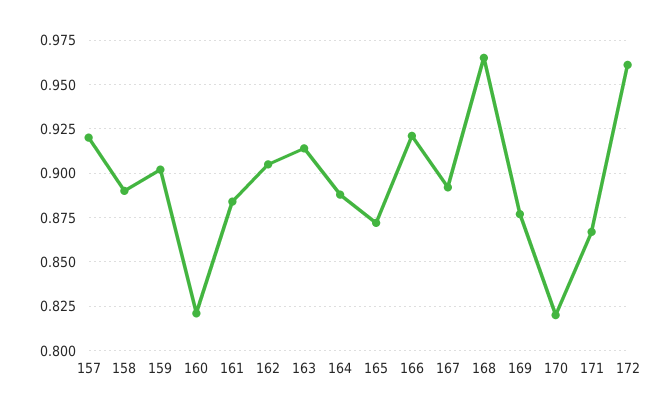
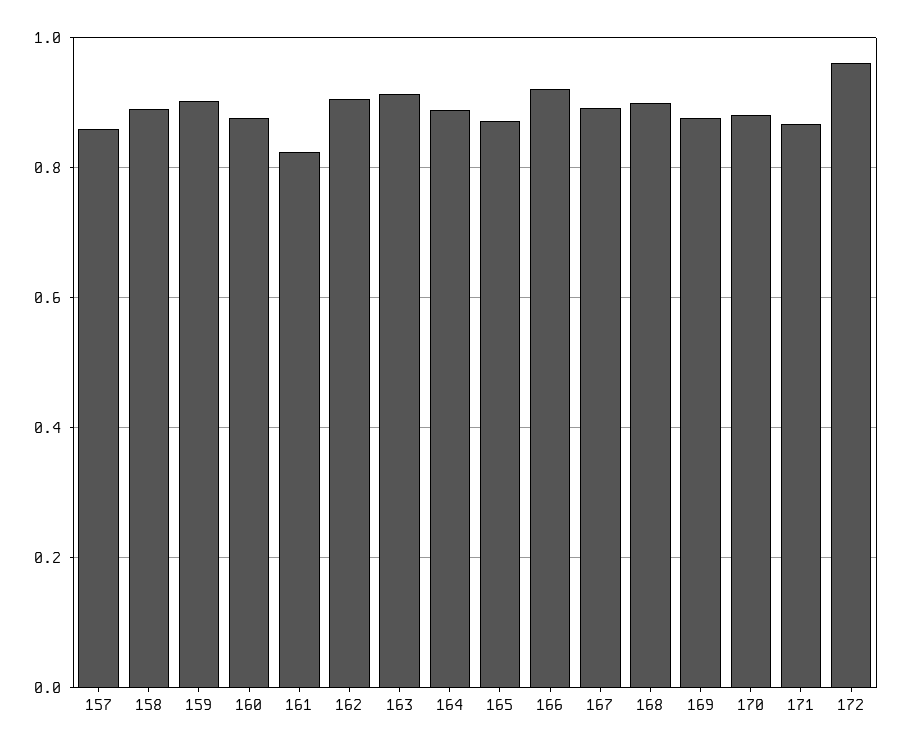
  {
-   "157": 0.92,
+   "157": 0.86,
    "158": 0.89,
    "159": 0.9,
-   "160": 0.82,
+   "160": 0.88,
-   "161": 0.885,
+   "161": 0.82,
    "162": 0.905,
    "163": 0.915,
    "164": 0.89,
    "165": 0.87,
    "166": 0.92,
    "167": 0.89,
-   "168": 0.965,
+   "168": 0.9,
    "169": 0.875,
-   "170": 0.82,
+   "170": 0.88,
    "171": 0.865,
    "172": 0.96
  }

